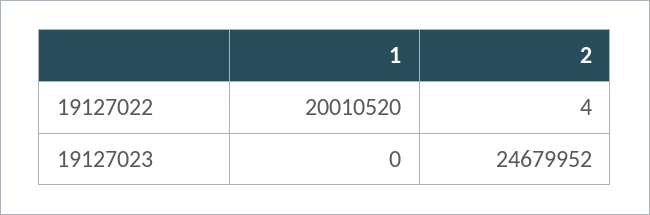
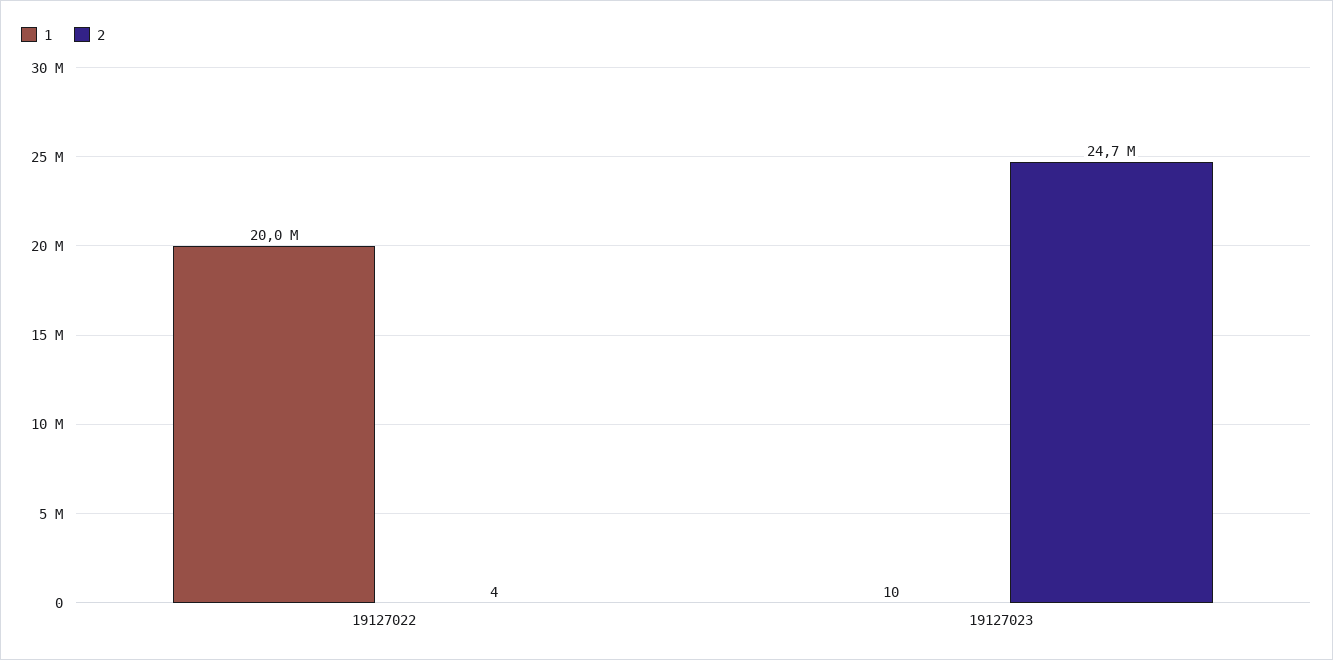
  {
    "1": {
      "19127022": 20010520,
-     "19127023": 0
+     "19127023": 10
    },
    "2": {
      "19127022": 4,
      "19127023": 24679952
    }
  }

